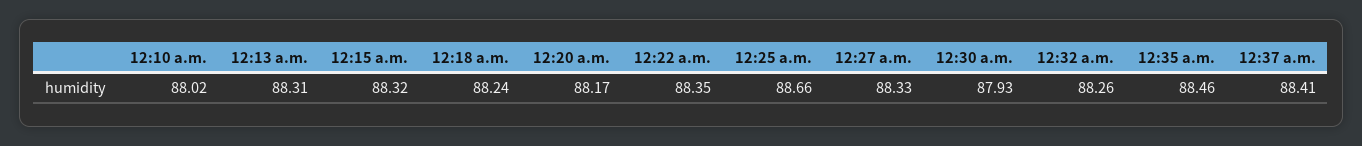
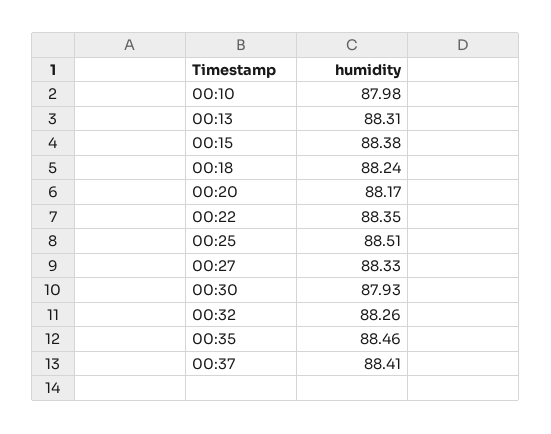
  {
-   "12:10 a.m.": 88.02,
+   "12:10 a.m.": 87.98,
    "12:13 a.m.": 88.31,
-   "12:15 a.m.": 88.32,
+   "12:15 a.m.": 88.38,
    "12:18 a.m.": 88.24,
    "12:20 a.m.": 88.17,
    "12:22 a.m.": 88.35,
-   "12:25 a.m.": 88.66,
+   "12:25 a.m.": 88.51,
    "12:27 a.m.": 88.33,
    "12:30 a.m.": 87.93,
    "12:32 a.m.": 88.26,
    "12:35 a.m.": 88.46,
    "12:37 a.m.": 88.41
  }

